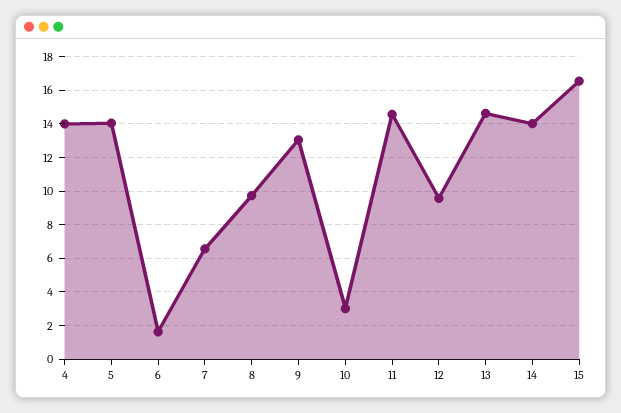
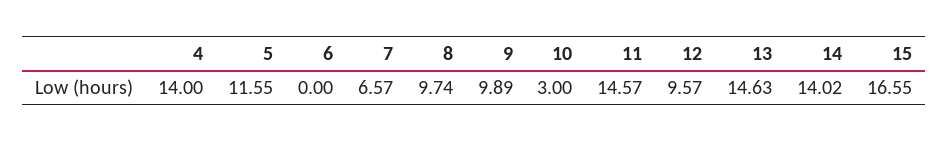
  {
    "4": 14,
-   "5": 14,
+   "5": 11.55,
-   "6": 1.5,
+   "6": 0,
    "7": 6.57,
    "8": 9.74,
-   "9": 13,
+   "9": 9.89,
    "10": 3,
    "11": 14.57,
    "12": 9.57,
    "13": 14.63,
    "14": 14.02,
    "15": 16.55
  }

